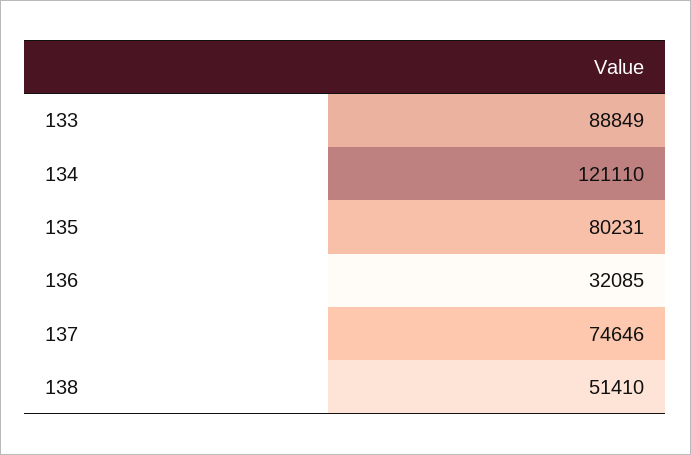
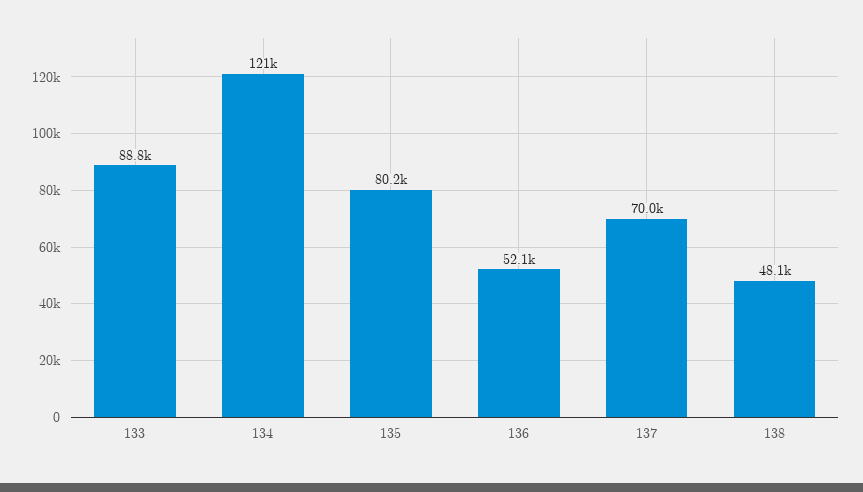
  {
    "133": 88849,
    "134": 121110,
    "135": 80231,
-   "136": 32085,
+   "136": 52100,
-   "137": 74646,
+   "137": 70000,
-   "138": 51410
+   "138": 48100
  }

